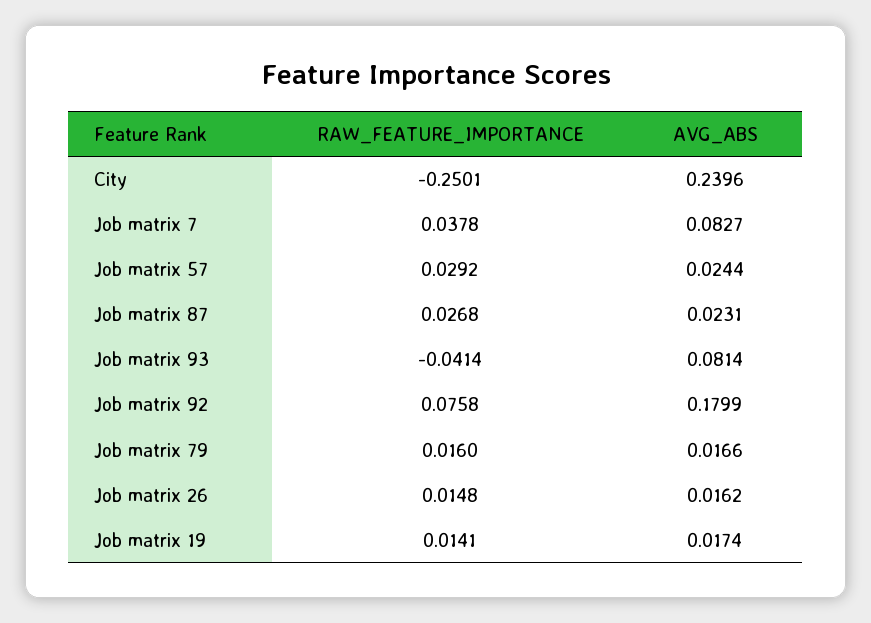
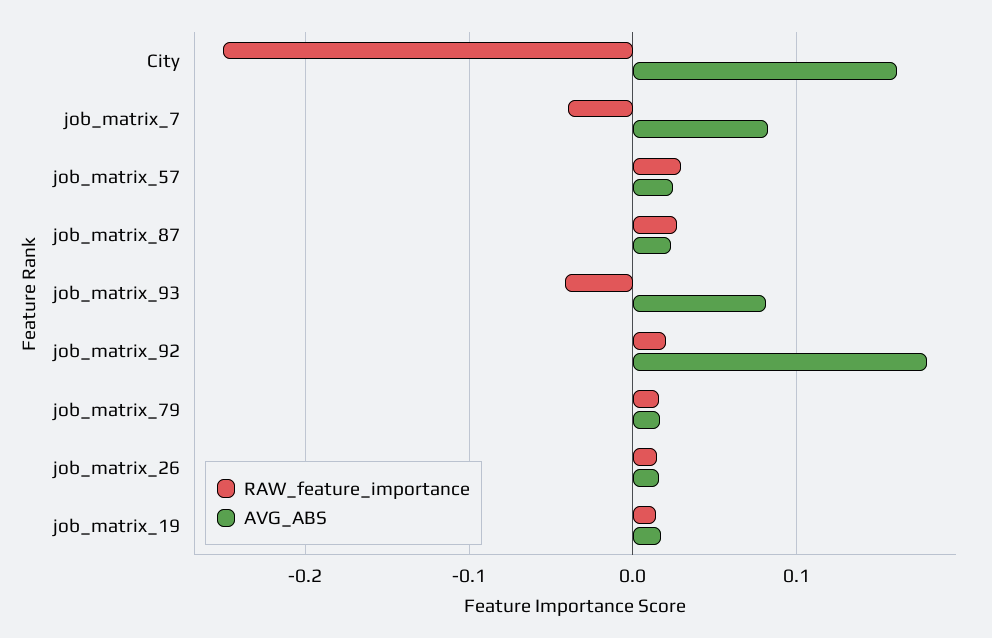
  {
    "RAW_FEATURE_IMPORTANCE": {
      "City": -0.2501,
-     "Job matrix 7": 0.0378,
+     "Job matrix 7": -0.04,
      "Job matrix 57": 0.0292,
      "Job matrix 87": 0.0268,
      "Job matrix 93": -0.0414,
-     "Job matrix 92": 0.0758,
+     "Job matrix 92": 0.02,
      "Job matrix 79": 0.016,
      "Job matrix 26": 0.0148,
      "Job matrix 19": 0.0141
    },
    "AVG_ABS": {
-     "City": 0.2396,
+     "City": 0.16,
      "Job matrix 7": 0.0827,
      "Job matrix 57": 0.0244,
      "Job matrix 87": 0.0231,
      "Job matrix 93": 0.0814,
      "Job matrix 92": 0.1799,
      "Job matrix 79": 0.0166,
      "Job matrix 26": 0.0162,
      "Job matrix 19": 0.0174
    }
  }

